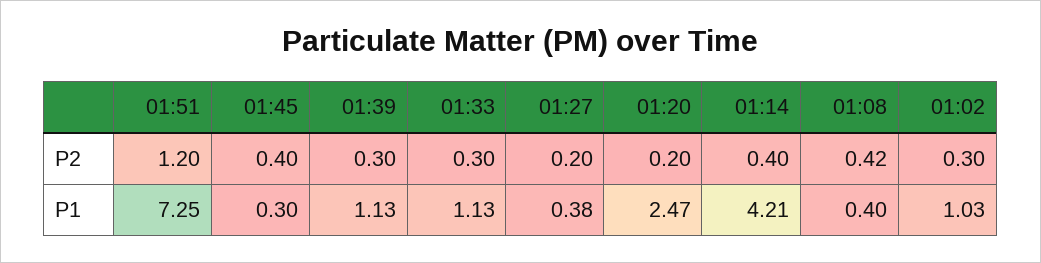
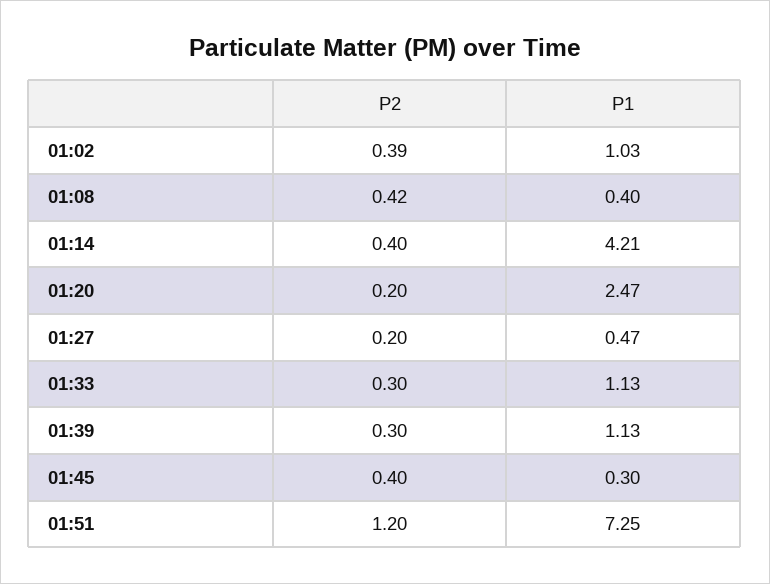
  {
    "01:51": {
      "P2": 1.2,
      "P1": 7.25
    },
    "01:45": {
      "P2": 0.4,
      "P1": 0.3
    },
    "01:39": {
      "P2": 0.3,
      "P1": 1.13
    },
    "01:33": {
      "P2": 0.3,
      "P1": 1.13
    },
    "01:27": {
      "P2": 0.2,
-     "P1": 0.38
+     "P1": 0.47
    },
    "01:20": {
      "P2": 0.2,
      "P1": 2.47
    },
    "01:14": {
      "P2": 0.4,
      "P1": 4.21
    },
    "01:08": {
      "P2": 0.42,
      "P1": 0.4
    },
    "01:02": {
-     "P2": 0.3,
+     "P2": 0.39,
      "P1": 1.03
    }
  }

